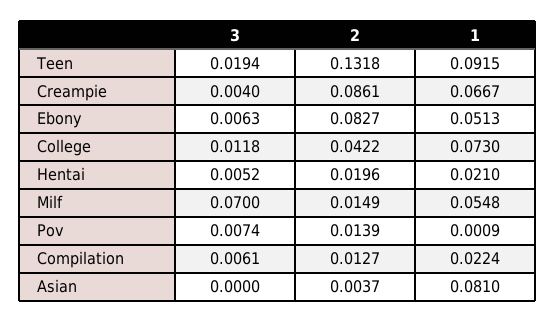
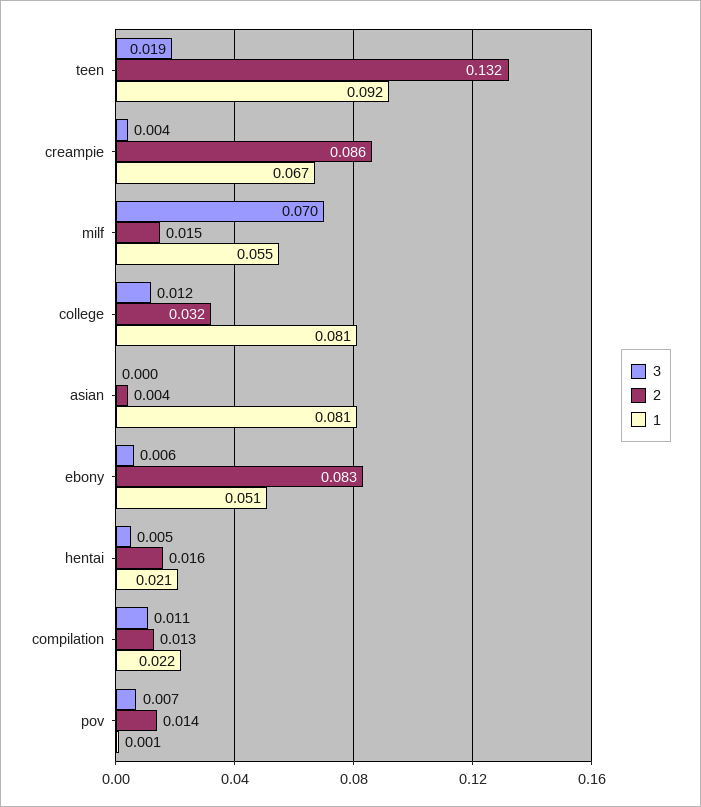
  {
    "3": {
      "Teen": 0.0194,
      "Creampie": 0.004,
      "Ebony": 0.0063,
      "College": 0.0118,
      "Hentai": 0.0052,
      "Milf": 0.07,
      "Pov": 0.0074,
-     "Compilation": 0.0061,
+     "Compilation": 0.011,
      "Asian": 0
    },
    "2": {
      "Teen": 0.1318,
      "Creampie": 0.0861,
      "Ebony": 0.0827,
-     "College": 0.0422,
+     "College": 0.032,
-     "Hentai": 0.0196,
+     "Hentai": 0.016,
      "Milf": 0.0149,
      "Pov": 0.0139,
      "Compilation": 0.0127,
      "Asian": 0.0037
    },
    "1": {
      "Teen": 0.0915,
      "Creampie": 0.0667,
      "Ebony": 0.0513,
-     "College": 0.073,
+     "College": 0.081,
      "Hentai": 0.021,
      "Milf": 0.0548,
      "Pov": 0.0009,
      "Compilation": 0.0224,
      "Asian": 0.081
    }
  }

